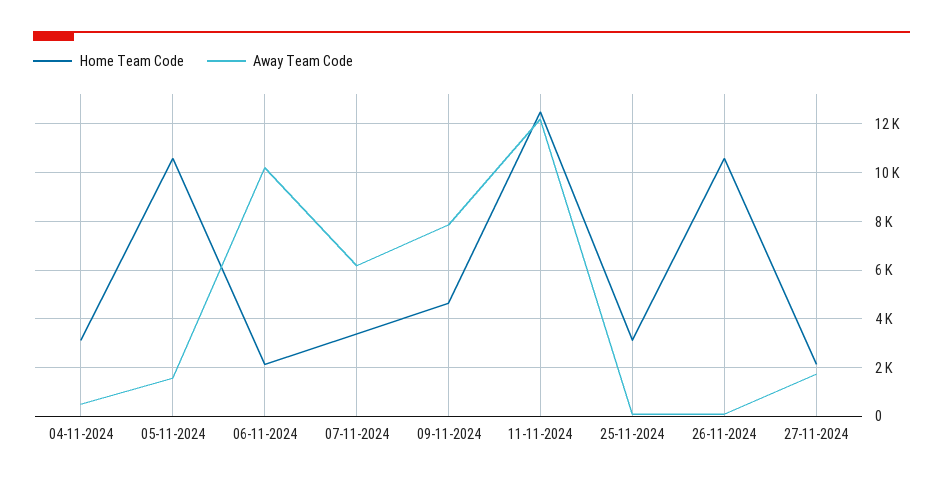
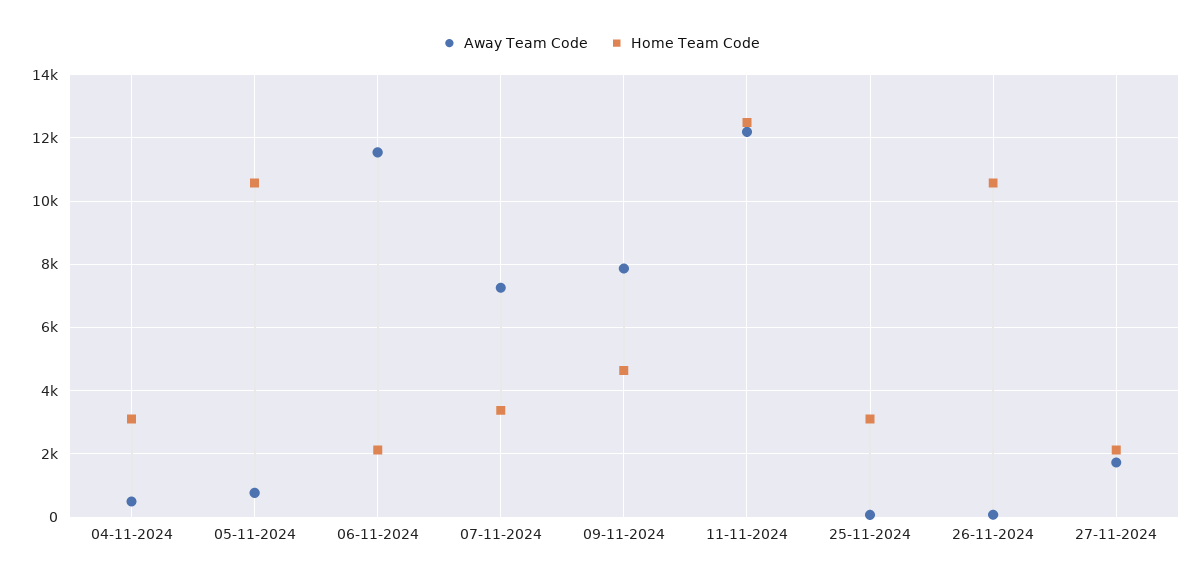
  {
    "Home Team Code": {
      "04-11-2024": 3200,
      "05-11-2024": 10600,
      "06-11-2024": 2200,
      "07-11-2024": 3400,
      "09-11-2024": 4600,
      "11-11-2024": 12400,
      "25-11-2024": 3200,
      "26-11-2024": 10600,
      "27-11-2024": 2200
    },
    "Away Team Code": {
      "04-11-2024": 400,
-     "05-11-2024": 1500,
+     "05-11-2024": 800,
-     "06-11-2024": 10250,
+     "06-11-2024": 11600,
-     "07-11-2024": 6250,
+     "07-11-2024": 7200,
      "09-11-2024": 7800,
      "11-11-2024": 12200,
      "25-11-2024": 0,
      "26-11-2024": 0,
      "27-11-2024": 1800
    }
  }

